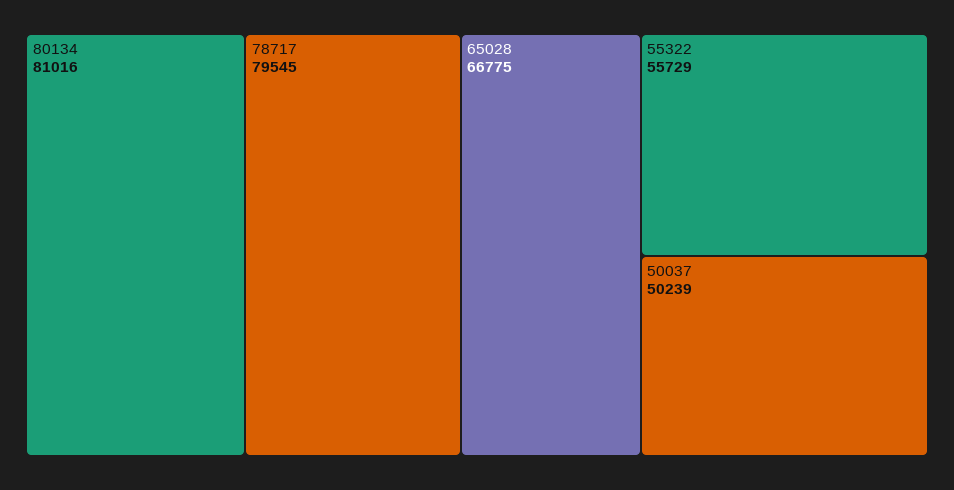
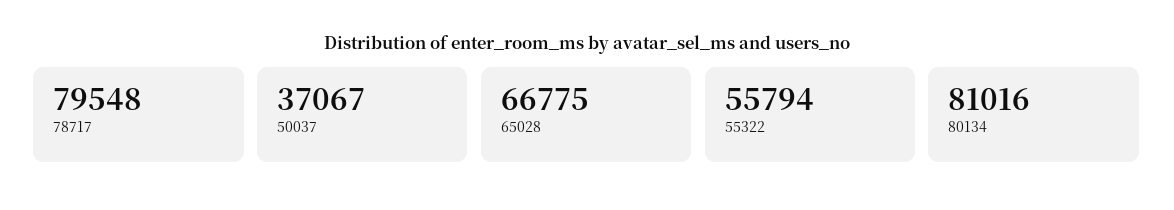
  {
    "80134": 81016,
-   "78717": 79545,
+   "78717": 79548,
    "65028": 66775,
-   "55322": 55729,
+   "55322": 55794,
-   "50037": 50239
+   "50037": 37067
  }

